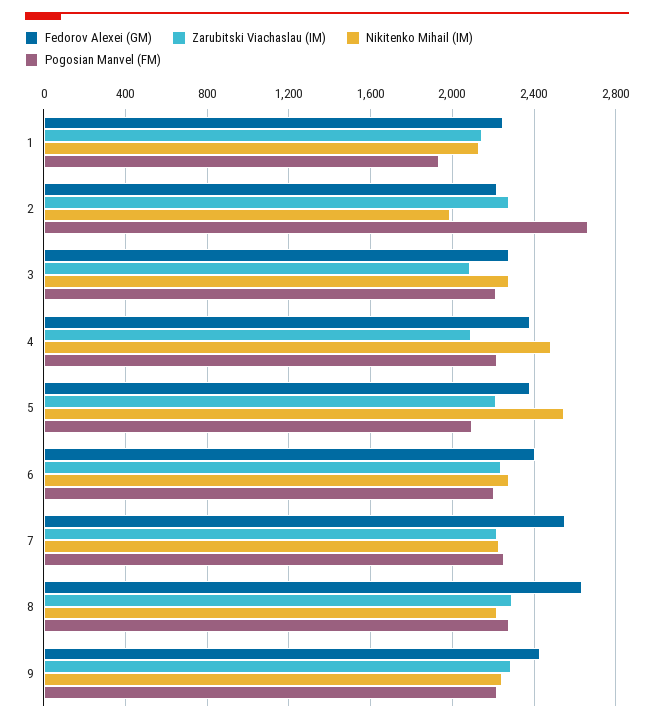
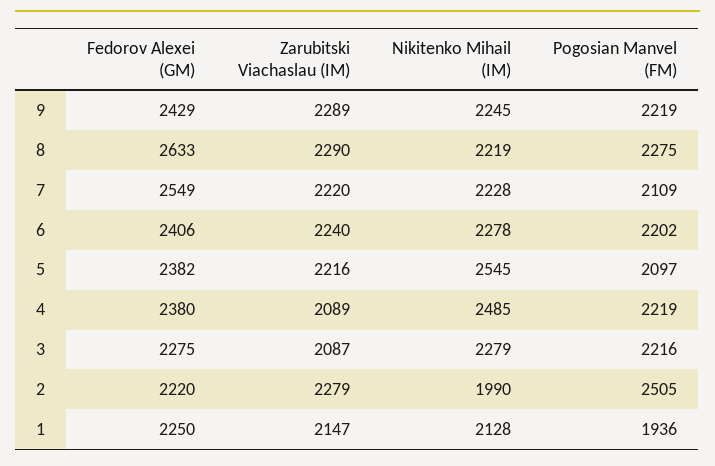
  {
    "Fedorov Alexei (GM)": {
      "1": 2250,
      "2": 2220,
      "3": 2275,
      "4": 2380,
      "5": 2382,
      "6": 2406,
      "7": 2549,
      "8": 2633,
      "9": 2429
    },
    "Zarubitski Viachaslau (IM)": {
      "1": 2147,
      "2": 2279,
      "3": 2087,
      "4": 2089,
      "5": 2216,
      "6": 2240,
      "7": 2220,
      "8": 2290,
      "9": 2289
    },
    "Nikitenko Mihail (IM)": {
      "1": 2128,
      "2": 1990,
      "3": 2279,
      "4": 2485,
      "5": 2545,
      "6": 2278,
      "7": 2228,
      "8": 2219,
      "9": 2245
    },
    "Pogosian Manvel (FM)": {
      "1": 1936,
-     "2": 2650,
+     "2": 2505,
      "3": 2216,
      "4": 2219,
      "5": 2097,
      "6": 2202,
-     "7": 2250,
+     "7": 2109,
      "8": 2275,
      "9": 2219
    }
  }

